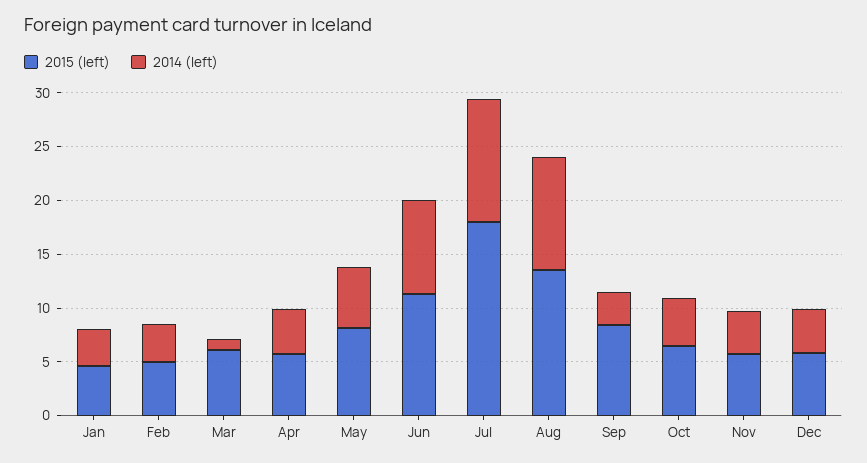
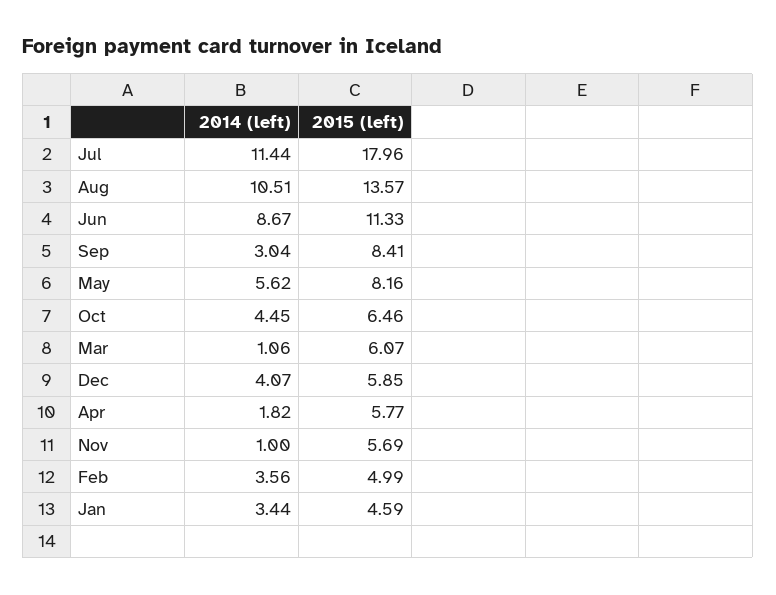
  {
    "2015 (left)": {
      "Jan": 4.59,
      "Feb": 4.99,
      "Mar": 6.07,
      "Apr": 5.77,
      "May": 8.16,
      "Jun": 11.33,
      "Jul": 17.96,
      "Aug": 13.57,
      "Sep": 8.41,
      "Oct": 6.46,
      "Nov": 5.69,
      "Dec": 5.85
    },
    "2014 (left)": {
      "Jan": 3.44,
      "Feb": 3.56,
      "Mar": 1.06,
-     "Apr": 4,
+     "Apr": 1.82,
      "May": 5.62,
      "Jun": 8.67,
      "Jul": 11.44,
      "Aug": 10.51,
      "Sep": 3.04,
      "Oct": 4.45,
-     "Nov": 4,
+     "Nov": 1,
      "Dec": 4.07
    }
  }

